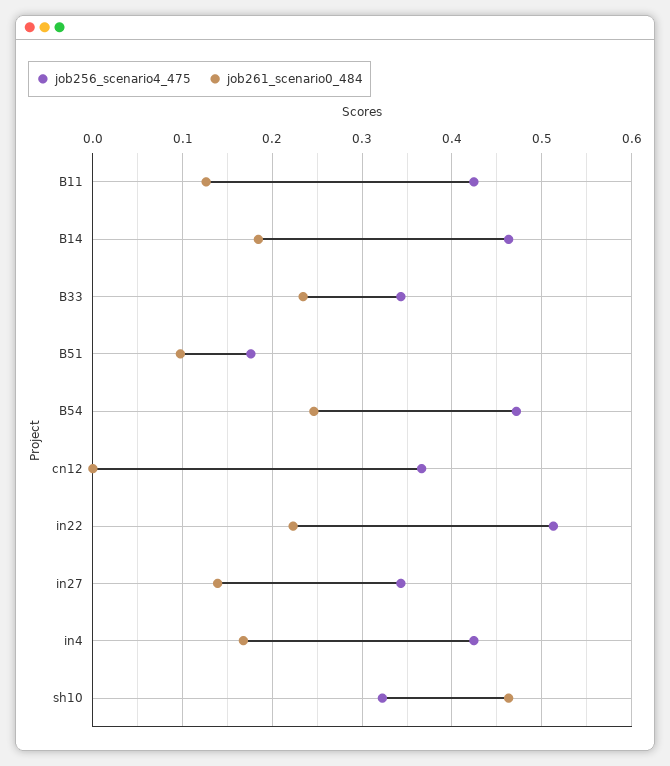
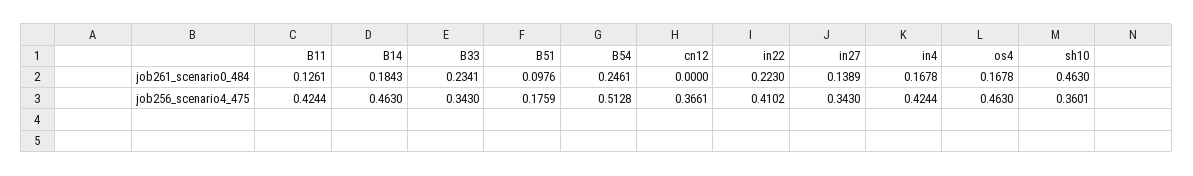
  {
    "job256_scenario4_475": {
      "B11": 0.4244,
      "B14": 0.463,
      "B33": 0.343,
      "B51": 0.1759,
-     "B54": 0.47,
+     "B54": 0.5128,
      "cn12": 0.3661,
-     "in22": 0.51,
+     "in22": 0.4102,
      "in27": 0.343,
      "in4": 0.4244,
-     "sh10": 0.32
+     "sh10": 0.3601,
+     "os4": 0.463
    },
    "job261_scenario0_484": {
      "B11": 0.1261,
      "B14": 0.1843,
      "B33": 0.2341,
      "B51": 0.0976,
      "B54": 0.2461,
      "cn12": 0,
      "in22": 0.223,
      "in27": 0.1389,
      "in4": 0.1678,
-     "sh10": 0.463
+     "sh10": 0.463,
+     "os4": 0.1678
    }
  }

